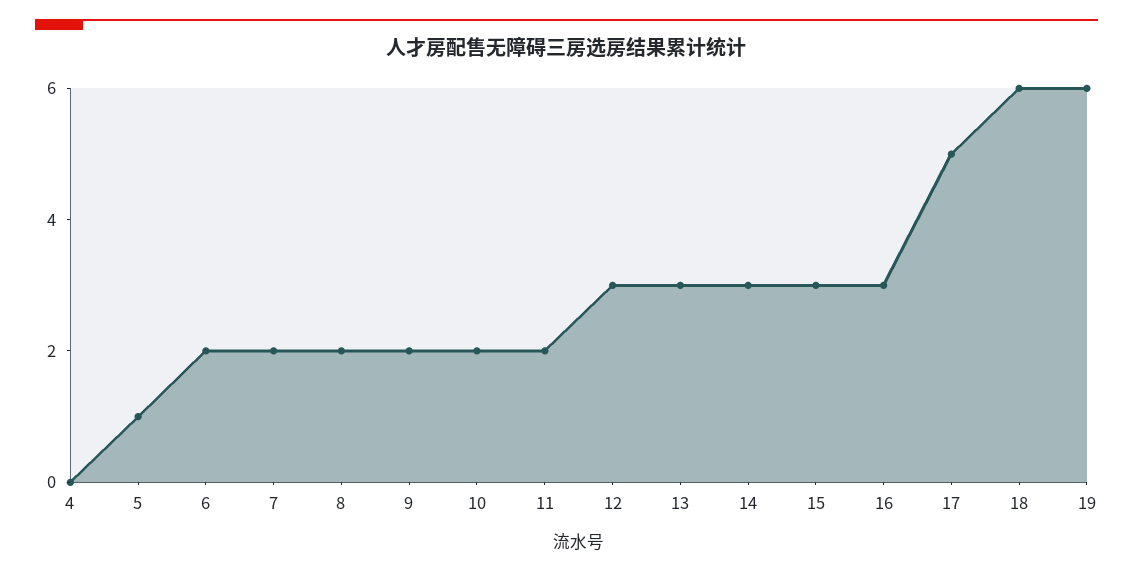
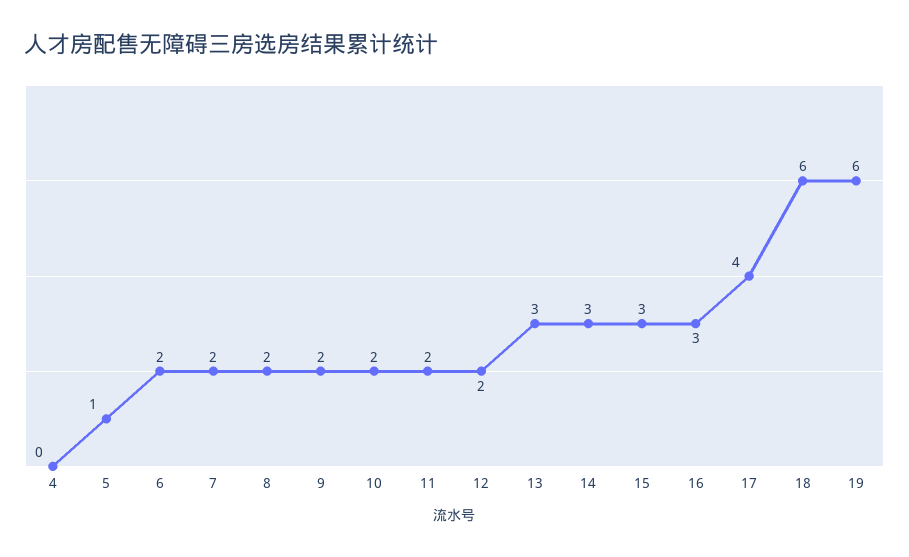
  {
    "4": 0,
    "5": 1,
    "6": 2,
    "7": 2,
    "8": 2,
    "9": 2,
    "10": 2,
    "11": 2,
-   "12": 3,
+   "12": 2,
    "13": 3,
    "14": 3,
    "15": 3,
    "16": 3,
-   "17": 5,
+   "17": 4,
    "18": 6,
    "19": 6
  }

